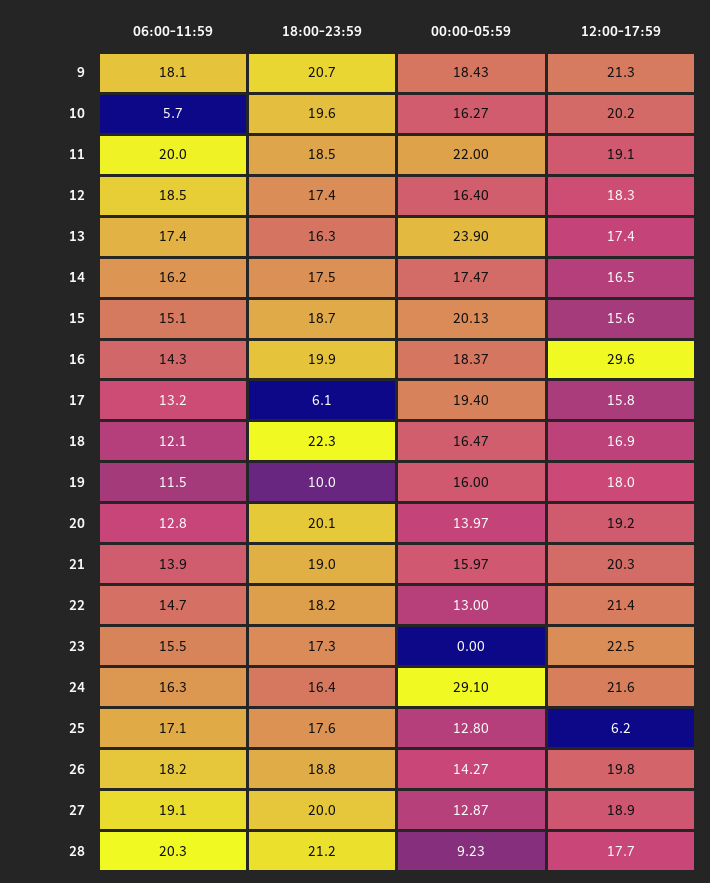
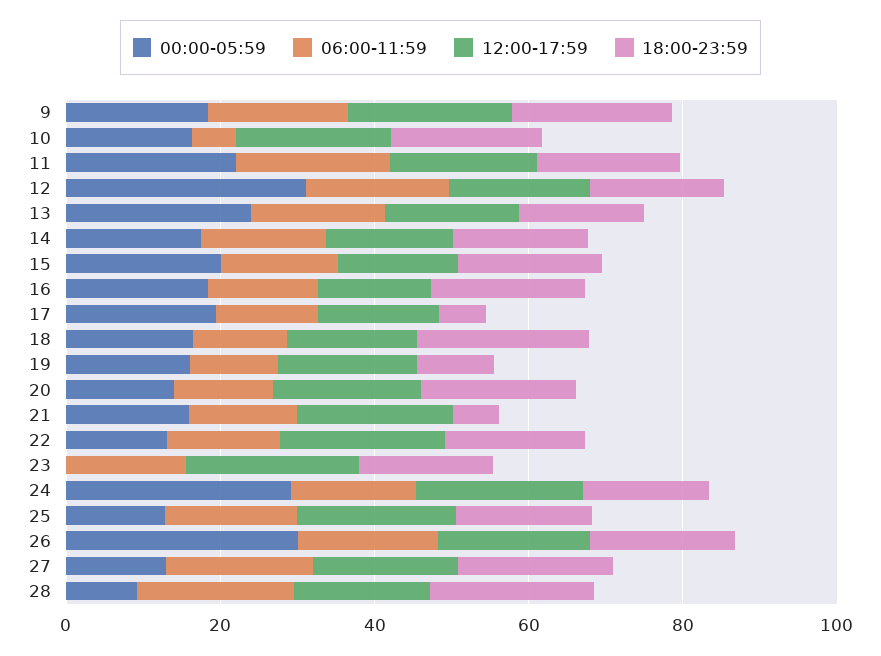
  {
    "06:00-11:59": {
      "9": 18.1,
      "10": 5.7,
      "11": 20,
      "12": 18.5,
      "13": 17.4,
      "14": 16.2,
      "15": 15.1,
      "16": 14.3,
      "17": 13.2,
      "18": 12.1,
      "19": 11.5,
      "20": 12.8,
      "21": 13.9,
      "22": 14.7,
      "23": 15.5,
      "24": 16.3,
      "25": 17.1,
      "26": 18.2,
      "27": 19.1,
      "28": 20.3
    },
    "18:00-23:59": {
      "9": 20.7,
      "10": 19.6,
      "11": 18.5,
      "12": 17.4,
      "13": 16.3,
      "14": 17.5,
      "15": 18.7,
      "16": 19.9,
      "17": 6.1,
      "18": 22.3,
      "19": 10,
      "20": 20.1,
-     "21": 19,
+     "21": 5,
      "22": 18.2,
      "23": 17.3,
      "24": 16.4,
      "25": 17.6,
      "26": 18.8,
      "27": 20,
      "28": 21.2
    },
    "00:00-05:59": {
      "9": 18.43,
      "10": 16.27,
      "11": 22,
-     "12": 16.4,
+     "12": 30,
      "13": 23.9,
      "14": 17.47,
      "15": 20.13,
      "16": 18.37,
      "17": 19.4,
      "18": 16.47,
      "19": 16,
      "20": 13.97,
      "21": 15.97,
      "22": 13,
      "23": 0,
      "24": 29.1,
      "25": 12.8,
-     "26": 14.27,
+     "26": 30,
      "27": 12.87,
      "28": 9.23
    },
    "12:00-17:59": {
      "9": 21.3,
      "10": 20.2,
      "11": 19.1,
      "12": 18.3,
      "13": 17.4,
      "14": 16.5,
      "15": 15.6,
-     "16": 29.6,
+     "16": 15,
      "17": 15.8,
      "18": 16.9,
      "19": 18,
      "20": 19.2,
      "21": 20.3,
      "22": 21.4,
      "23": 22.5,
      "24": 21.6,
-     "25": 6.2,
+     "25": 20,
      "26": 19.8,
      "27": 18.9,
      "28": 17.7
    }
  }

